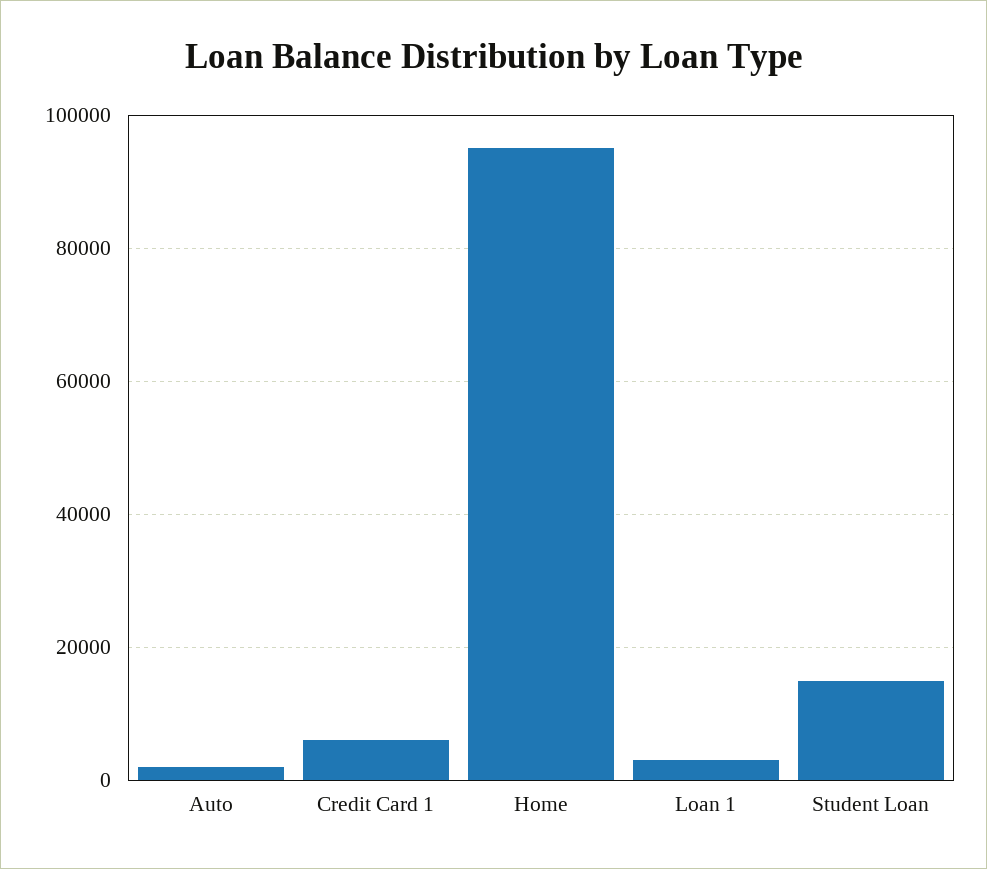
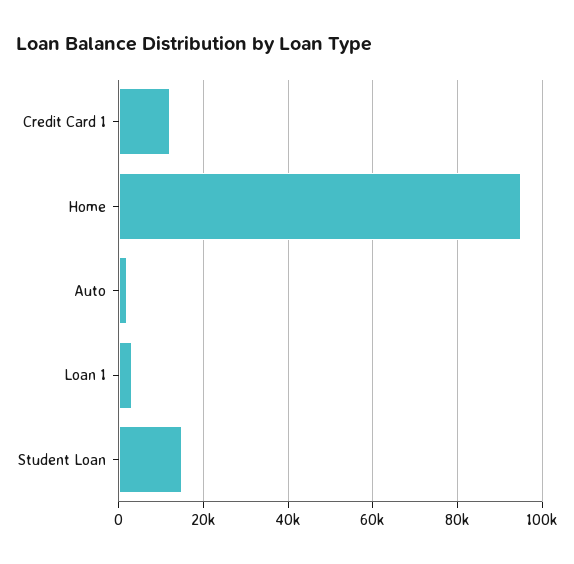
  {
    "Auto": 2000,
-   "Credit Card 1": 6000,
+   "Credit Card 1": 12000,
    "Home": 96000,
    "Loan 1": 4000,
    "Student Loan": 16000
  }

